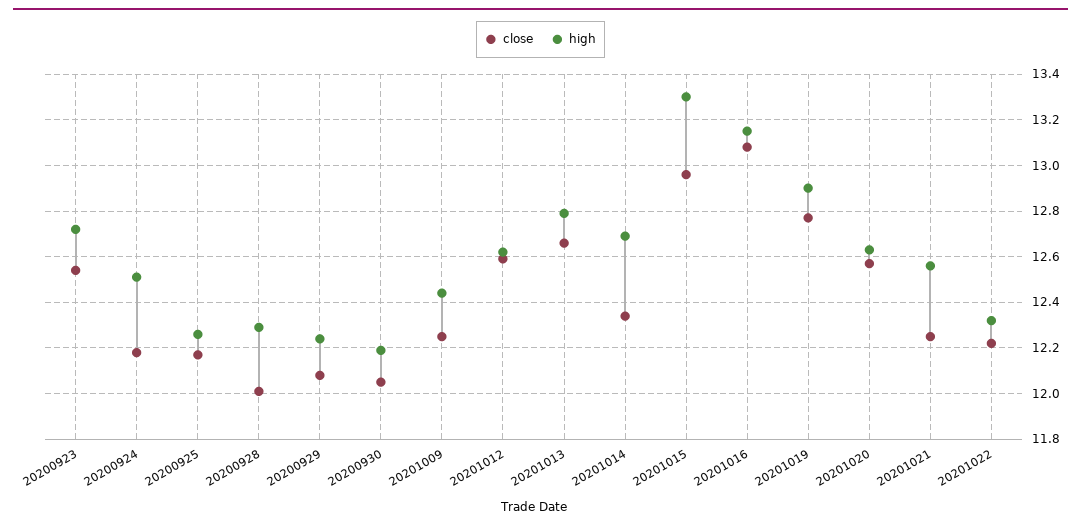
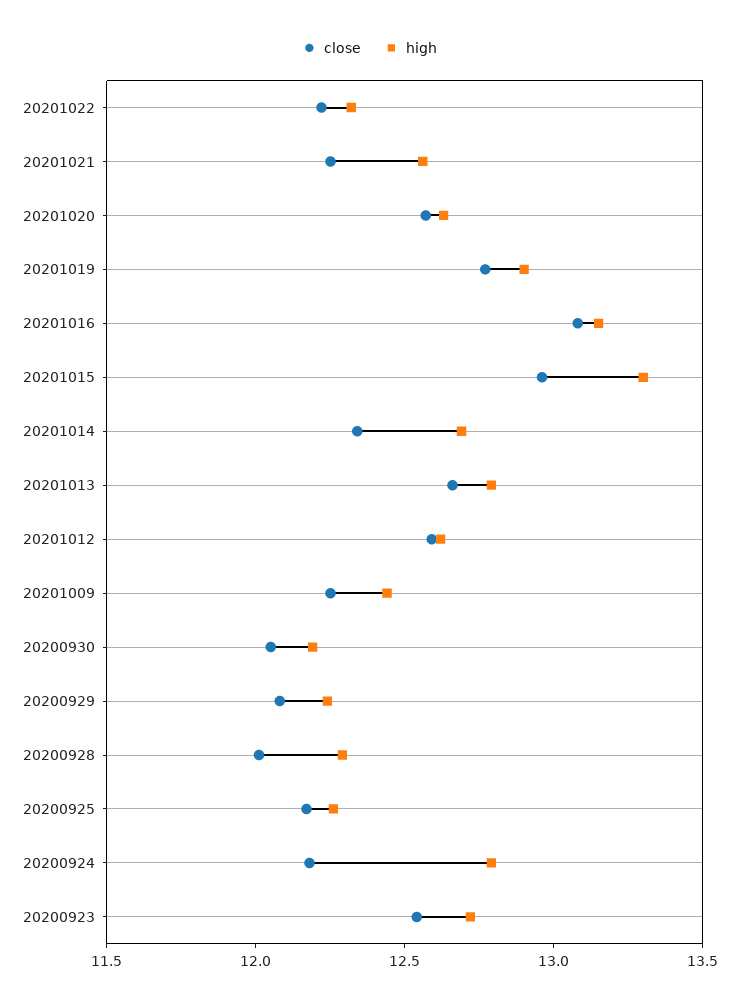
  {
    "close": {
      "20200923": 12.55,
      "20200924": 12.2,
      "20200925": 12.15,
      "20200928": 12,
      "20200929": 12.1,
      "20200930": 12.05,
      "20201009": 12.25,
      "20201012": 12.6,
      "20201013": 12.65,
      "20201014": 12.35,
      "20201015": 12.95,
      "20201016": 13.1,
      "20201019": 12.75,
      "20201020": 12.55,
      "20201021": 12.25,
      "20201022": 12.2
    },
    "high": {
      "20200923": 12.7,
-     "20200924": 12.5,
+     "20200924": 12.8,
      "20200925": 12.25,
      "20200928": 12.3,
      "20200929": 12.25,
      "20200930": 12.2,
      "20201009": 12.45,
      "20201012": 12.6,
      "20201013": 12.8,
      "20201014": 12.7,
      "20201015": 13.3,
      "20201016": 13.15,
      "20201019": 12.9,
      "20201020": 12.65,
      "20201021": 12.55,
      "20201022": 12.3
    }
  }

